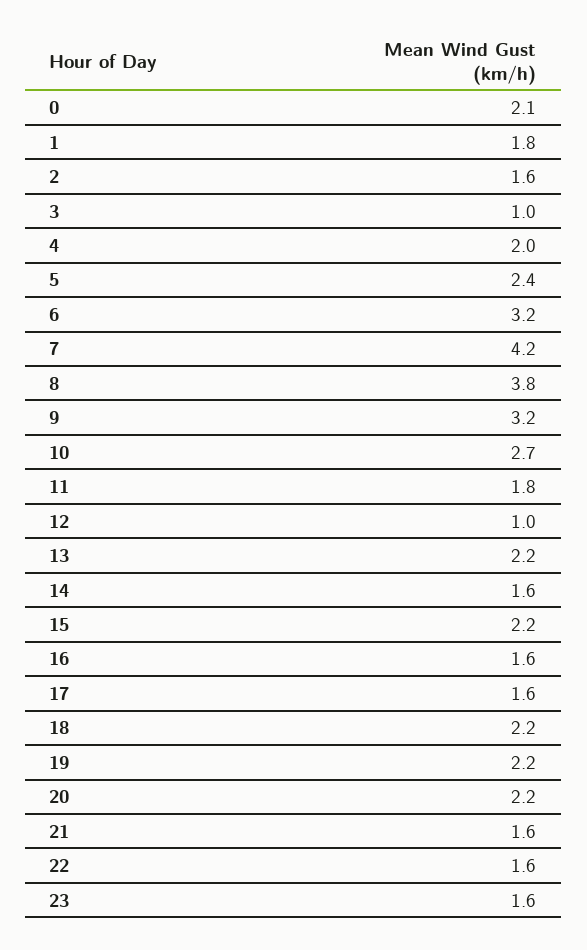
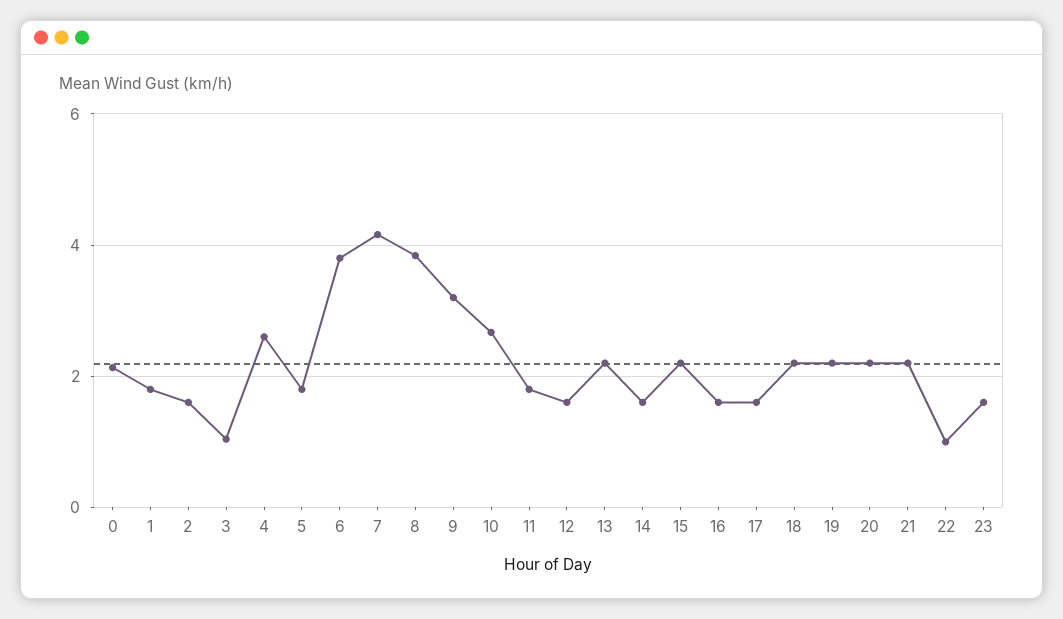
  {
    "0": 2.1,
    "1": 1.8,
    "2": 1.6,
    "3": 1,
-   "4": 2,
+   "4": 2.6,
-   "5": 2.4,
+   "5": 1.8,
-   "6": 3.2,
+   "6": 3.8,
    "7": 4.2,
    "8": 3.8,
    "9": 3.2,
    "10": 2.7,
    "11": 1.8,
-   "12": 1,
+   "12": 1.6,
    "13": 2.2,
    "14": 1.6,
    "15": 2.2,
    "16": 1.6,
    "17": 1.6,
    "18": 2.2,
    "19": 2.2,
    "20": 2.2,
-   "21": 1.6,
+   "21": 2.2,
-   "22": 1.6,
+   "22": 1,
    "23": 1.6
  }

